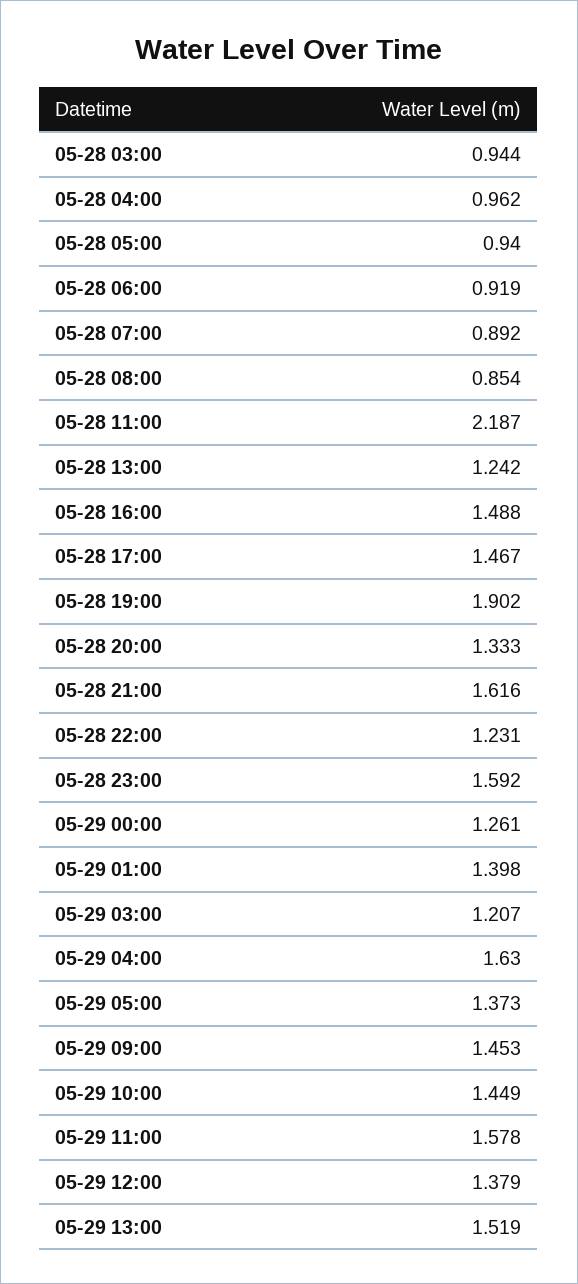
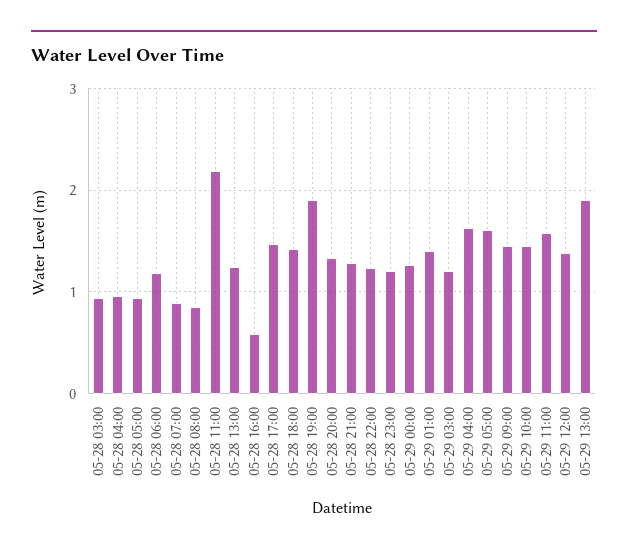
  {
    "05-28 03:00": 0.944,
    "05-28 04:00": 0.962,
    "05-28 05:00": 0.94,
-   "05-28 06:00": 0.919,
+   "05-28 06:00": 1.2,
    "05-28 07:00": 0.892,
    "05-28 08:00": 0.854,
    "05-28 11:00": 2.187,
    "05-28 13:00": 1.242,
-   "05-28 16:00": 1.488,
+   "05-28 16:00": 0.6,
    "05-28 17:00": 1.467,
    "05-28 19:00": 1.902,
    "05-28 20:00": 1.333,
-   "05-28 21:00": 1.616,
+   "05-28 21:00": 1.3,
    "05-28 22:00": 1.231,
-   "05-28 23:00": 1.592,
+   "05-28 23:00": 1.2,
    "05-29 00:00": 1.261,
    "05-29 01:00": 1.398,
    "05-29 03:00": 1.207,
    "05-29 04:00": 1.63,
-   "05-29 05:00": 1.373,
+   "05-29 05:00": 1.6,
    "05-29 09:00": 1.453,
    "05-29 10:00": 1.449,
    "05-29 11:00": 1.578,
    "05-29 12:00": 1.379,
-   "05-29 13:00": 1.519
+   "05-29 13:00": 1.9,
+   "05-28 18:00": 1.4
  }

